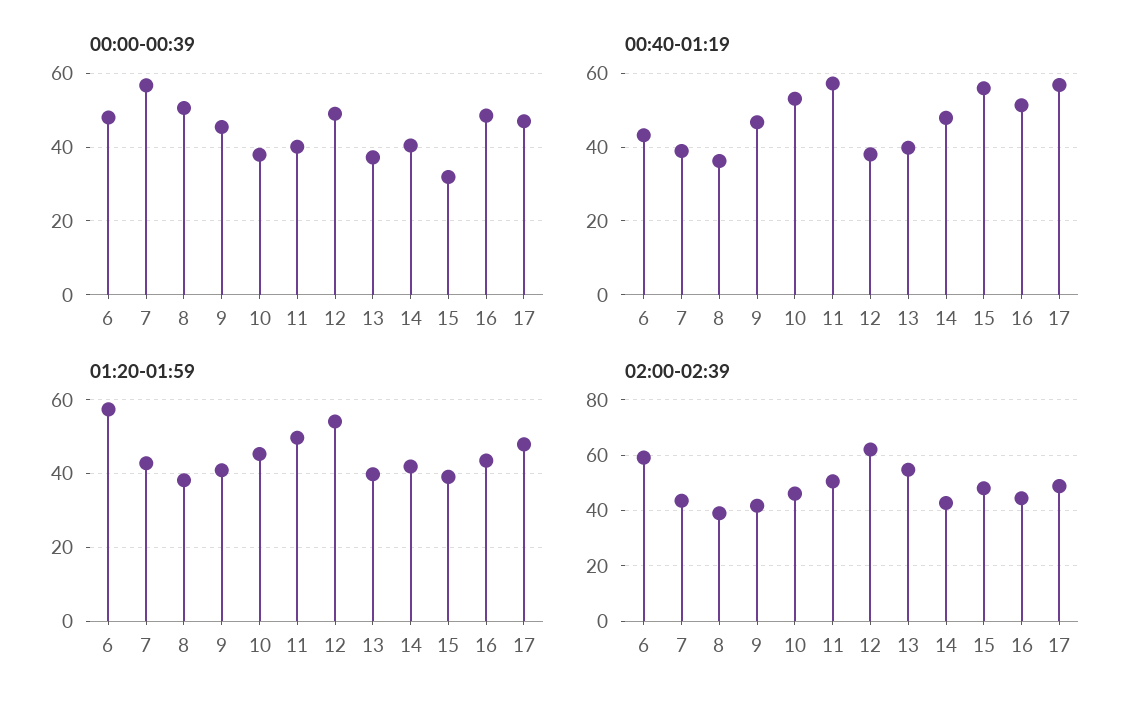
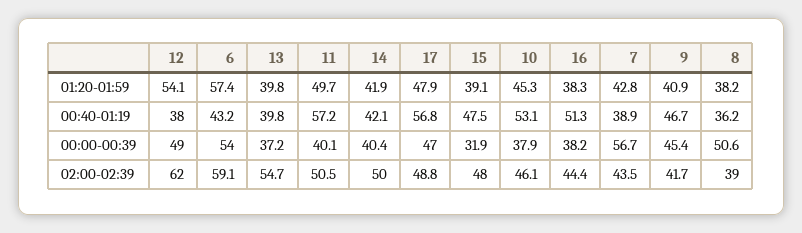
  {
    "00:00-00:39": {
-     "6": 48,
+     "6": 54,
      "7": 56.7,
      "8": 50.6,
      "9": 45.4,
      "10": 37.9,
      "11": 40.1,
      "12": 49,
      "13": 37.2,
      "14": 40.4,
      "15": 31.9,
-     "16": 48,
+     "16": 38.2,
      "17": 47
    },
    "00:40-01:19": {
      "6": 43.2,
      "7": 38.9,
      "8": 36.2,
      "9": 46.7,
      "10": 53.1,
      "11": 57.2,
      "12": 38,
      "13": 39.8,
-     "14": 48,
+     "14": 42.1,
-     "15": 56,
+     "15": 47.5,
      "16": 51.3,
      "17": 56.8
    },
    "01:20-01:59": {
      "6": 57.4,
      "7": 42.8,
      "8": 38.2,
      "9": 40.9,
      "10": 45.3,
      "11": 49.7,
      "12": 54.1,
      "13": 39.8,
      "14": 41.9,
      "15": 39.1,
-     "16": 44,
+     "16": 38.3,
      "17": 47.9
    },
    "02:00-02:39": {
      "6": 59.1,
      "7": 43.5,
      "8": 39,
      "9": 41.7,
      "10": 46.1,
      "11": 50.5,
      "12": 62,
      "13": 54.7,
-     "14": 42.5,
+     "14": 50,
      "15": 48,
      "16": 44.4,
      "17": 48.8
    }
  }

